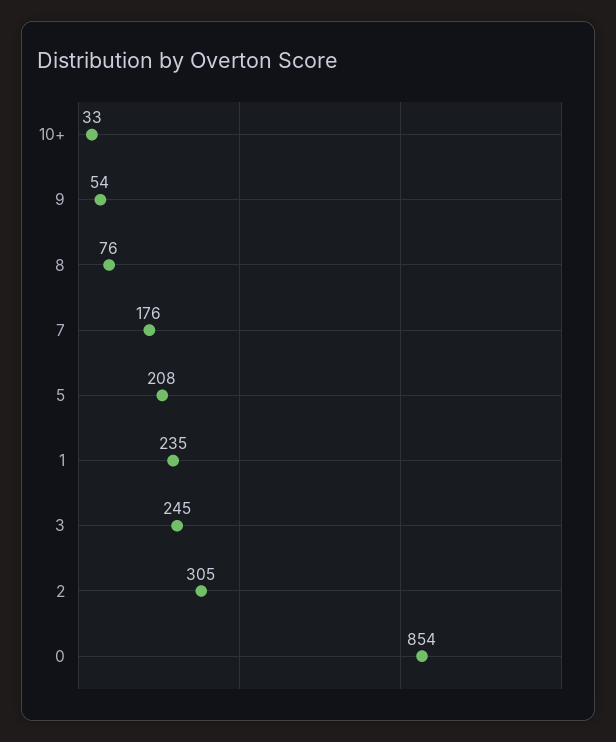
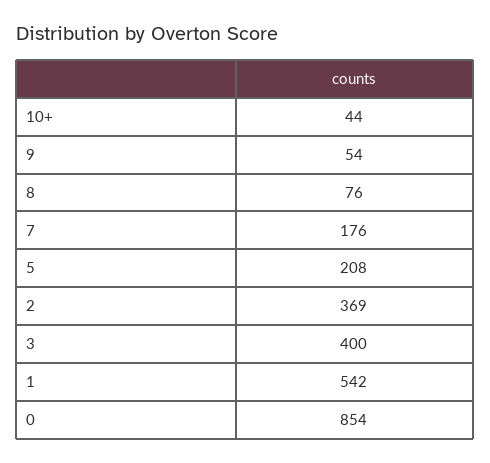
  {
-   "10+": 33,
+   "10+": 44,
    "9": 54,
    "8": 76,
    "7": 176,
    "5": 208,
-   "1": 235,
+   "1": 542,
-   "3": 245,
+   "3": 400,
-   "2": 305,
+   "2": 369,
    "0": 854
  }

